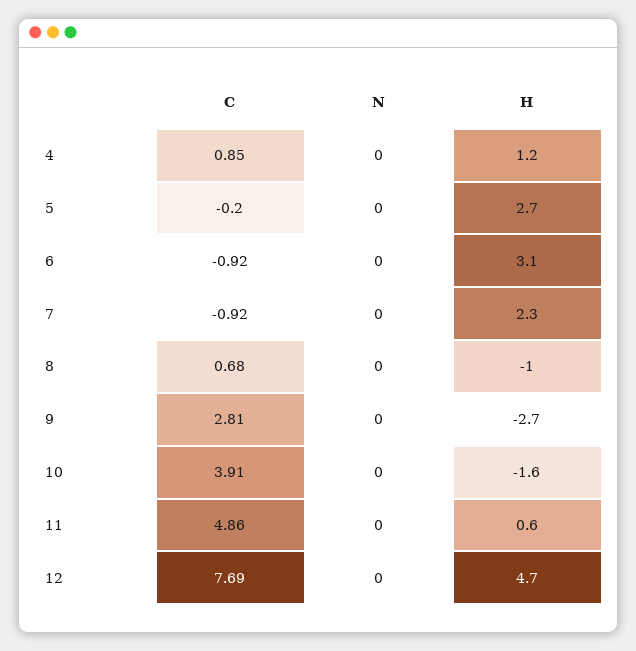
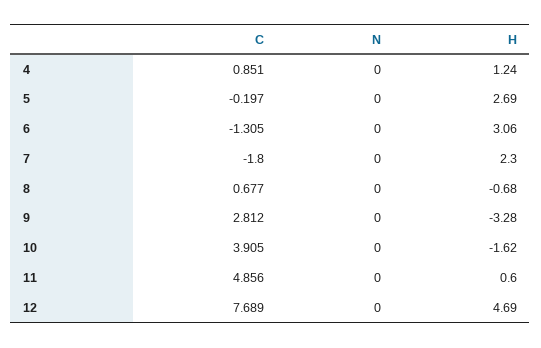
  {
    "C": {
      "4": 0.851,
      "5": -0.197,
-     "6": -0.92,
+     "6": -1.305,
-     "7": -0.92,
+     "7": -1.8,
      "8": 0.677,
      "9": 2.812,
      "10": 3.905,
      "11": 4.856,
      "12": 7.689
    },
    "N": {
      "4": 0,
      "5": 0,
      "6": 0,
      "7": 0,
      "8": 0,
      "9": 0,
      "10": 0,
      "11": 0,
      "12": 0
    },
    "H": {
      "4": 1.24,
      "5": 2.69,
      "6": 3.06,
      "7": 2.3,
-     "8": -1,
+     "8": -0.68,
-     "9": -2.7,
+     "9": -3.28,
      "10": -1.62,
      "11": 0.6,
      "12": 4.69
    }
  }

